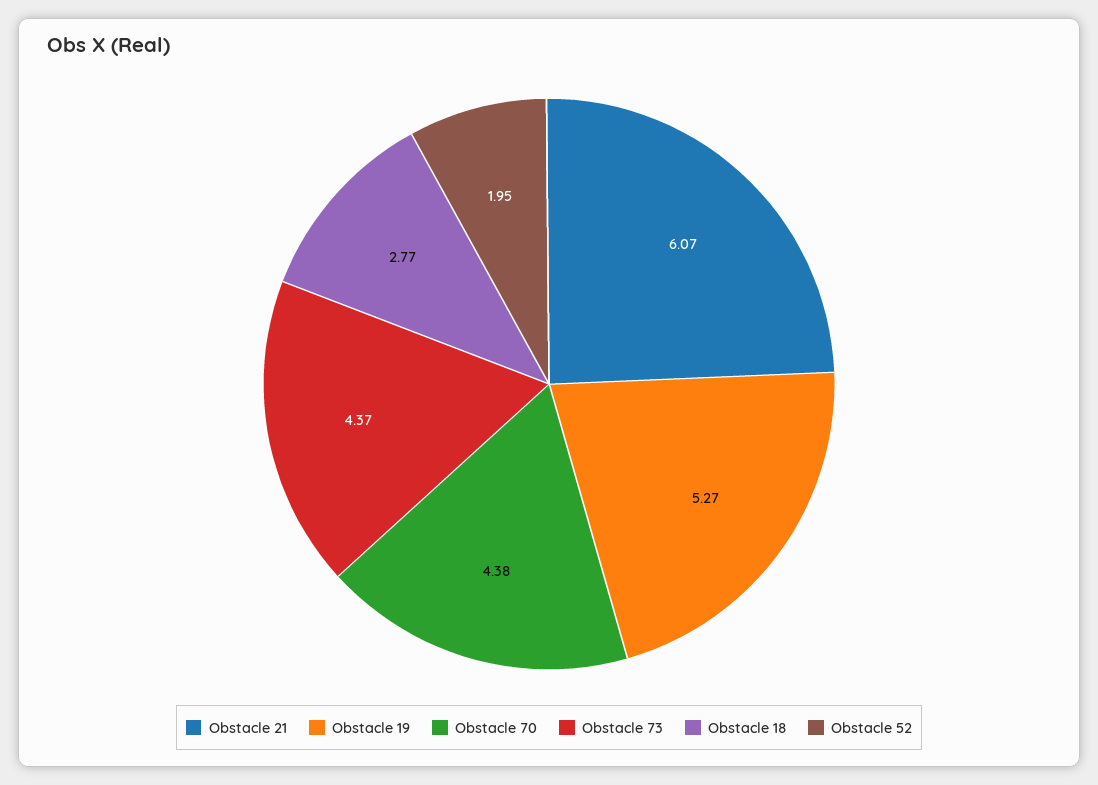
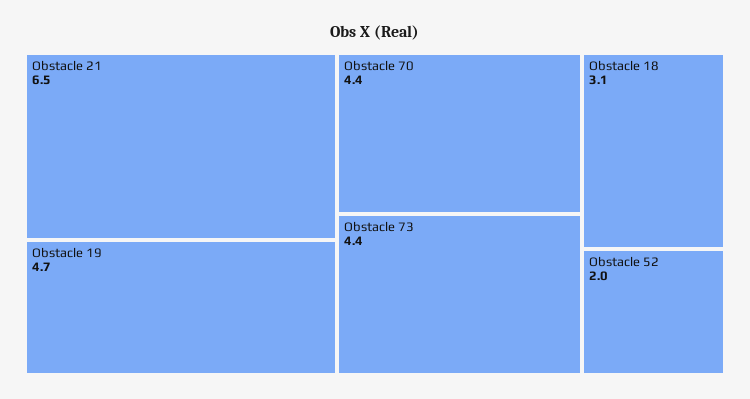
  {
-   "Obstacle 21": 6.07,
+   "Obstacle 21": 6.5,
-   "Obstacle 19": 5.27,
+   "Obstacle 19": 4.7,
    "Obstacle 70": 4.38,
    "Obstacle 73": 4.37,
-   "Obstacle 18": 2.77,
+   "Obstacle 18": 3.1,
    "Obstacle 52": 1.95
  }

